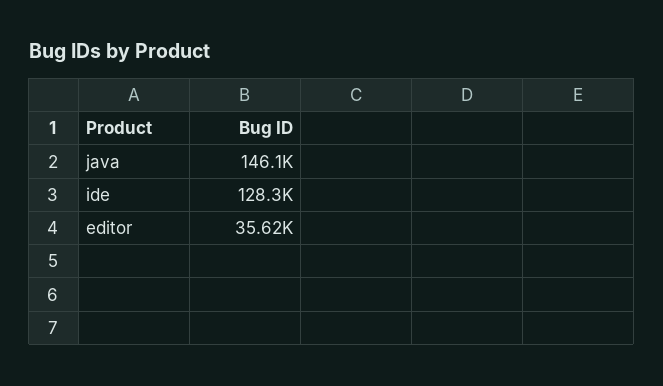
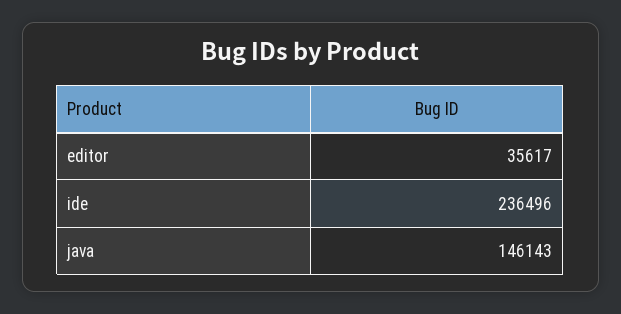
  {
    "java": 146143,
-   "ide": 128300,
+   "ide": 236496,
    "editor": 35617
  }

